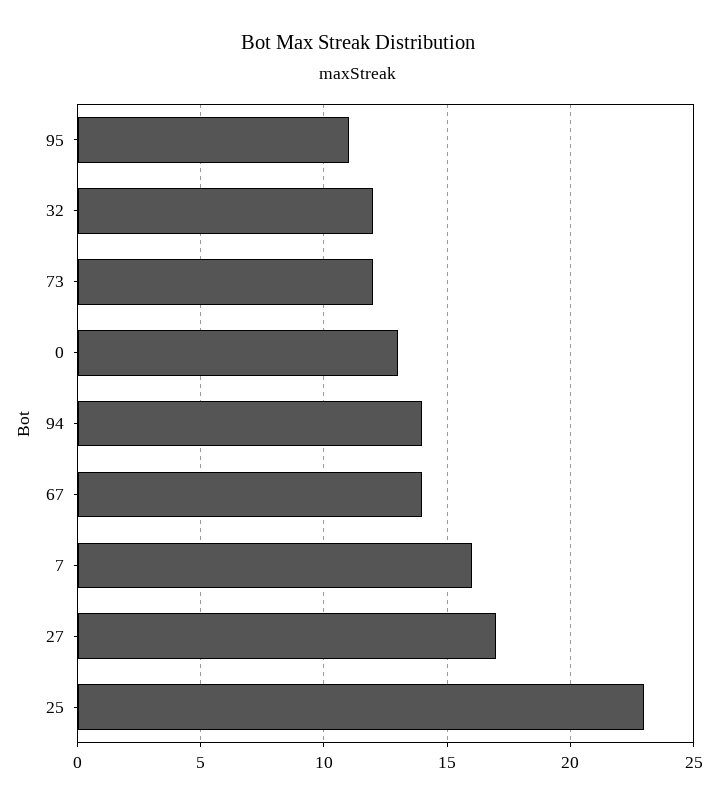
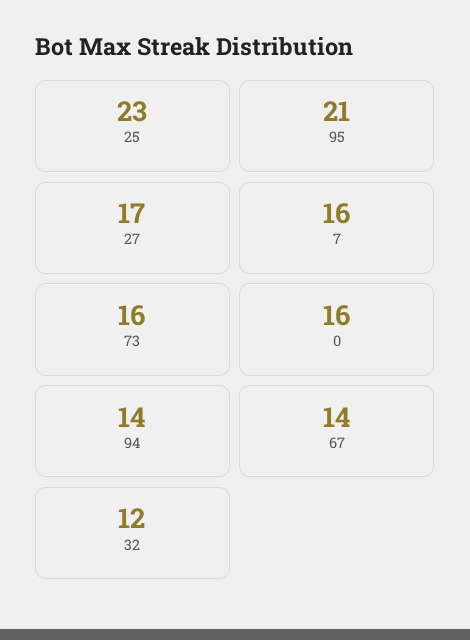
  {
-   "95": 11,
+   "95": 21,
    "32": 12,
-   "73": 12,
+   "73": 16,
-   "0": 13,
+   "0": 16,
    "94": 14,
    "67": 14,
    "7": 16,
    "27": 17,
    "25": 23
  }

